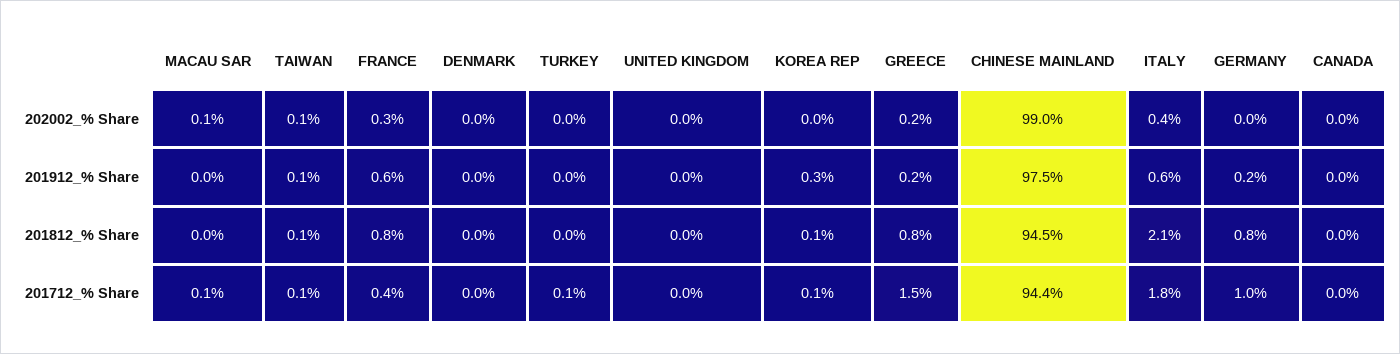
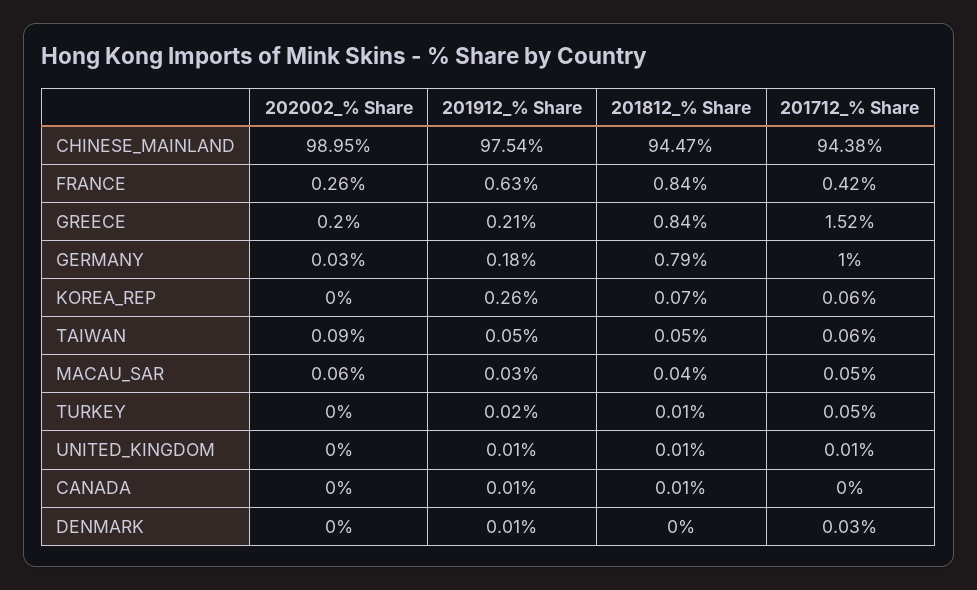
  {
    "MACAU SAR": {
      "202002_% Share": 0.06,
      "201912_% Share": 0.03,
      "201812_% Share": 0.04,
      "201712_% Share": 0.05
    },
    "TAIWAN": {
      "202002_% Share": 0.09,
      "201912_% Share": 0.05,
      "201812_% Share": 0.05,
      "201712_% Share": 0.06
    },
    "FRANCE": {
      "202002_% Share": 0.26,
      "201912_% Share": 0.63,
      "201812_% Share": 0.84,
      "201712_% Share": 0.42
    },
    "DENMARK": {
      "202002_% Share": 0,
      "201912_% Share": 0.01,
      "201812_% Share": 0,
      "201712_% Share": 0.03
    },
    "TURKEY": {
      "202002_% Share": 0,
      "201912_% Share": 0.02,
      "201812_% Share": 0.01,
      "201712_% Share": 0.05
    },
    "UNITED KINGDOM": {
      "202002_% Share": 0,
      "201912_% Share": 0.01,
      "201812_% Share": 0.01,
      "201712_% Share": 0.01
    },
    "KOREA REP": {
      "202002_% Share": 0,
      "201912_% Share": 0.26,
      "201812_% Share": 0.07,
      "201712_% Share": 0.06
    },
    "GREECE": {
      "202002_% Share": 0.2,
      "201912_% Share": 0.21,
      "201812_% Share": 0.84,
      "201712_% Share": 1.52
    },
    "CHINESE MAINLAND": {
      "202002_% Share": 98.95,
      "201912_% Share": 97.54,
      "201812_% Share": 94.47,
      "201712_% Share": 94.38
    },
-   "ITALY": {
-     "202002_% Share": 0.4,
-     "201912_% Share": 0.6,
-     "201812_% Share": 2.1,
-     "201712_% Share": 1.8
-   },
    "GERMANY": {
      "202002_% Share": 0.03,
      "201912_% Share": 0.18,
      "201812_% Share": 0.79,
      "201712_% Share": 1
    },
    "CANADA": {
      "202002_% Share": 0,
      "201912_% Share": 0.01,
      "201812_% Share": 0.01,
      "201712_% Share": 0
    }
  }

